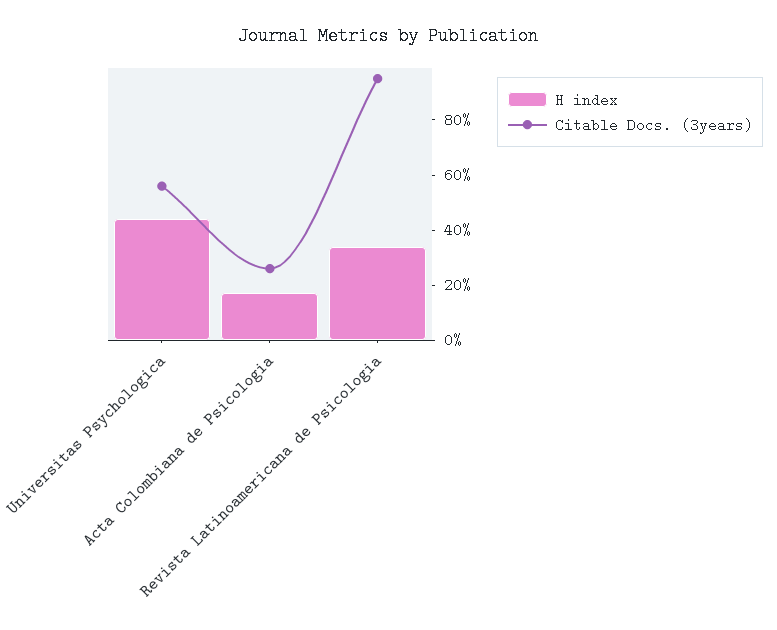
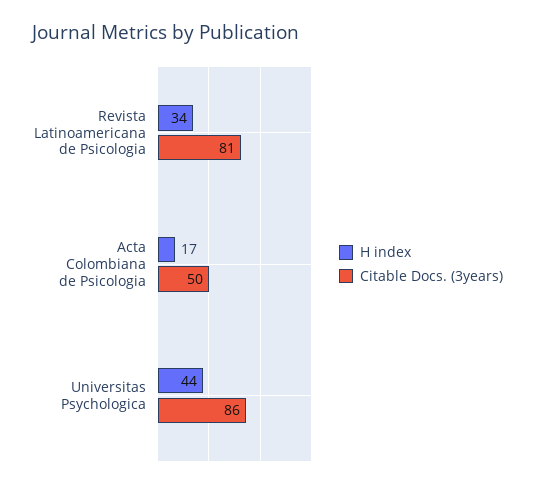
  {
    "H index": {
      "Universitas Psychologica": 44,
      "Acta Colombiana de Psicologia": 17,
      "Revista Latinoamericana de Psicologia": 34
    },
    "Citable Docs. (3years)": {
-     "Universitas Psychologica": 55,
+     "Universitas Psychologica": 86,
-     "Acta Colombiana de Psicologia": 25,
+     "Acta Colombiana de Psicologia": 50,
-     "Revista Latinoamericana de Psicologia": 95
+     "Revista Latinoamericana de Psicologia": 81
    }
  }

